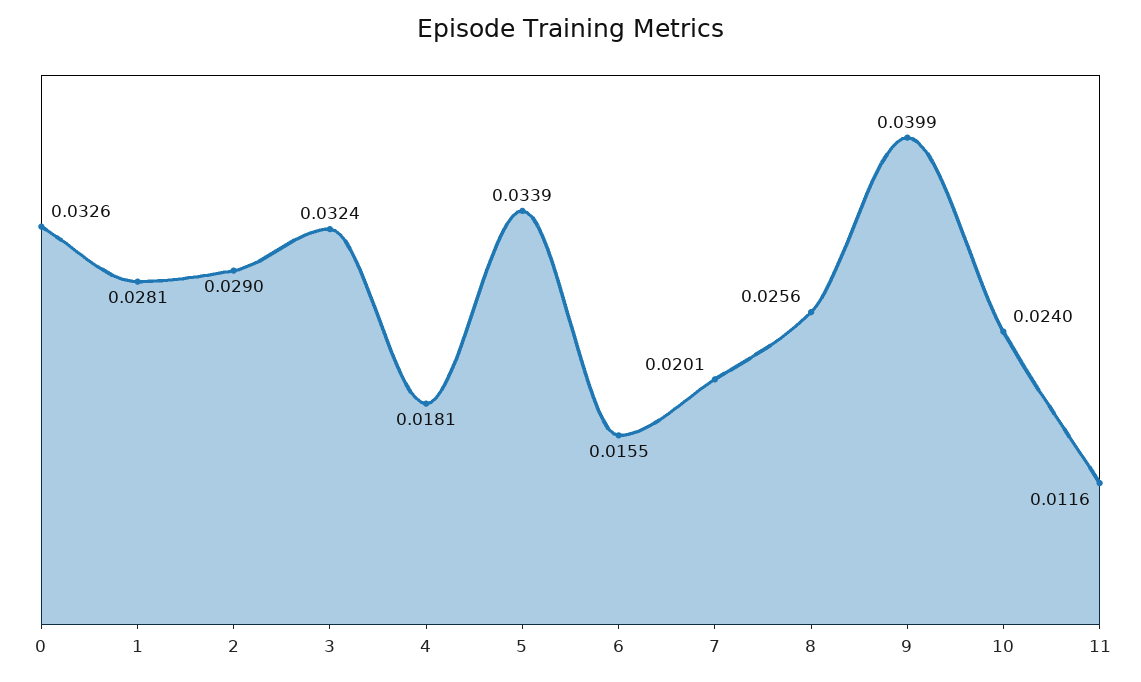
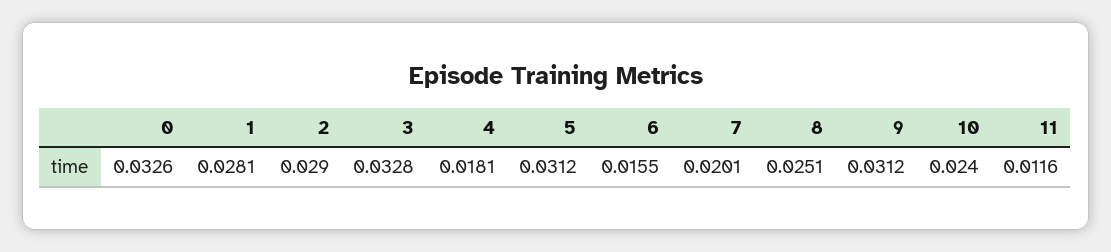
  {
    "0": 0.0326,
    "1": 0.0281,
    "2": 0.029,
-   "3": 0.0324,
+   "3": 0.0328,
    "4": 0.0181,
-   "5": 0.0339,
+   "5": 0.0312,
    "6": 0.0155,
    "7": 0.0201,
-   "8": 0.0256,
+   "8": 0.0251,
-   "9": 0.0399,
+   "9": 0.0312,
    "10": 0.024,
    "11": 0.0116
  }

